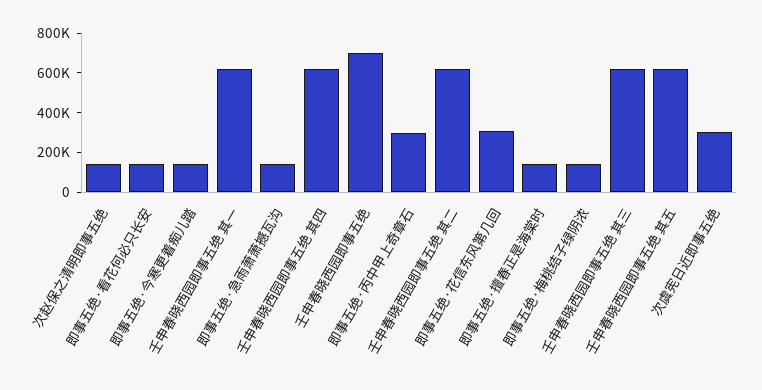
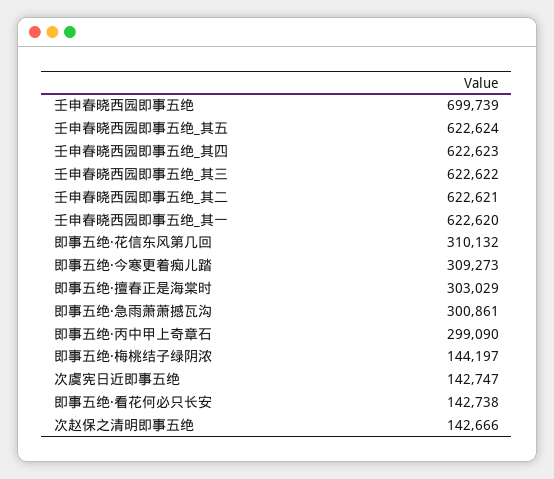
  {
    "次赵保之清明即事五绝": 142666,
    "即事五绝·看花何必只长安": 142738,
-   "即事五绝·今寒更着痴儿踏": 150000,
+   "即事五绝·今寒更着痴儿踏": 309273,
    "壬申春晓西园即事五绝 其一": 622620,
-   "即事五绝·急雨萧萧撼瓦沟": 150000,
+   "即事五绝·急雨萧萧撼瓦沟": 300861,
    "壬申春晓西园即事五绝 其四": 622623,
    "壬申春晓西园即事五绝": 699739,
    "即事五绝·丙中甲上奇章石": 299090,
    "壬申春晓西园即事五绝 其二": 622621,
    "即事五绝·花信东风第几回": 310132,
-   "即事五绝·擅春正是海棠时": 150000,
+   "即事五绝·擅春正是海棠时": 303029,
    "即事五绝·梅桃结子绿阴浓": 144197,
    "壬申春晓西园即事五绝 其三": 622622,
    "壬申春晓西园即事五绝 其五": 622624,
-   "次虞宪日近即事五绝": 300000
+   "次虞宪日近即事五绝": 142747
  }

